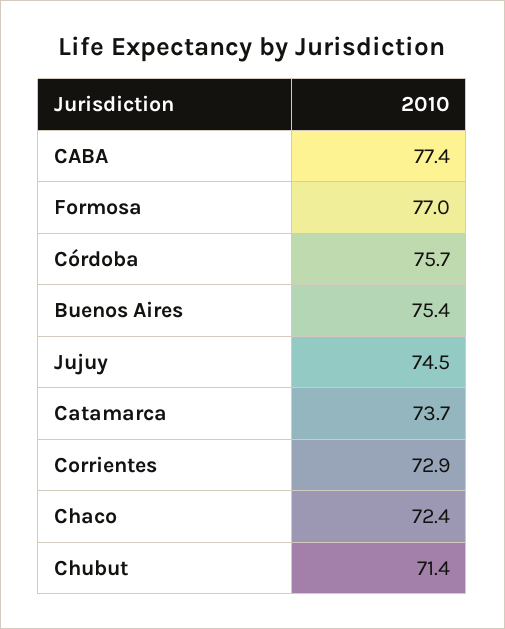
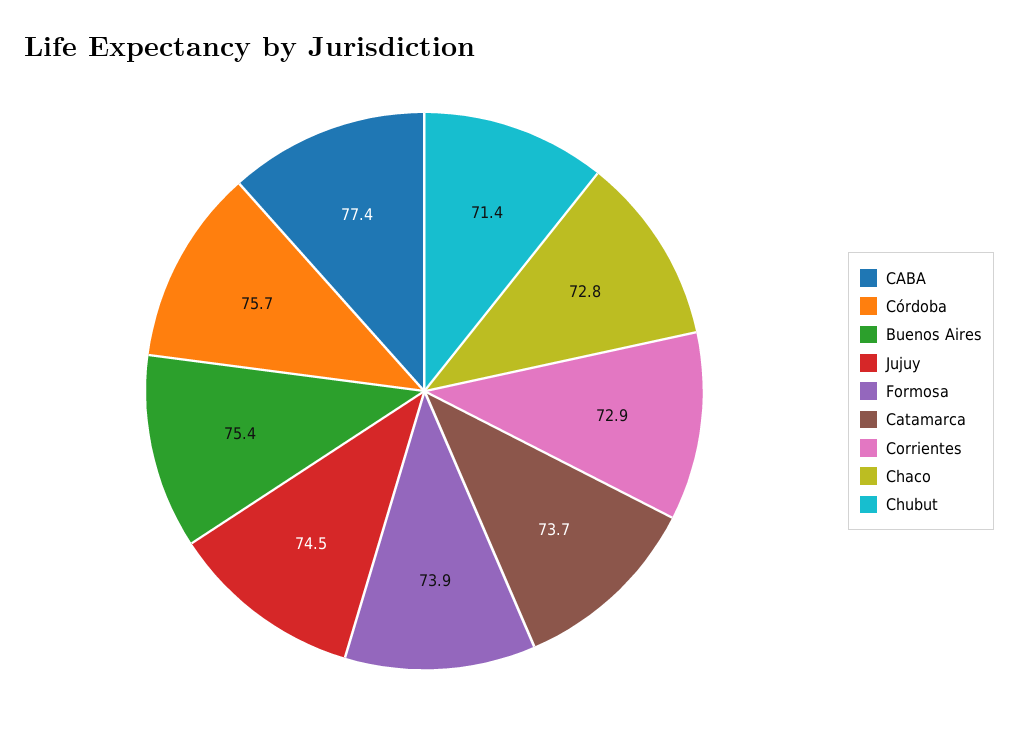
  {
    "CABA": 77.4,
-   "Formosa": 77,
+   "Formosa": 73.9,
    "Córdoba": 75.7,
    "Buenos Aires": 75.4,
    "Jujuy": 74.5,
    "Catamarca": 73.7,
    "Corrientes": 72.9,
-   "Chaco": 72.4,
+   "Chaco": 72.8,
    "Chubut": 71.4
  }

